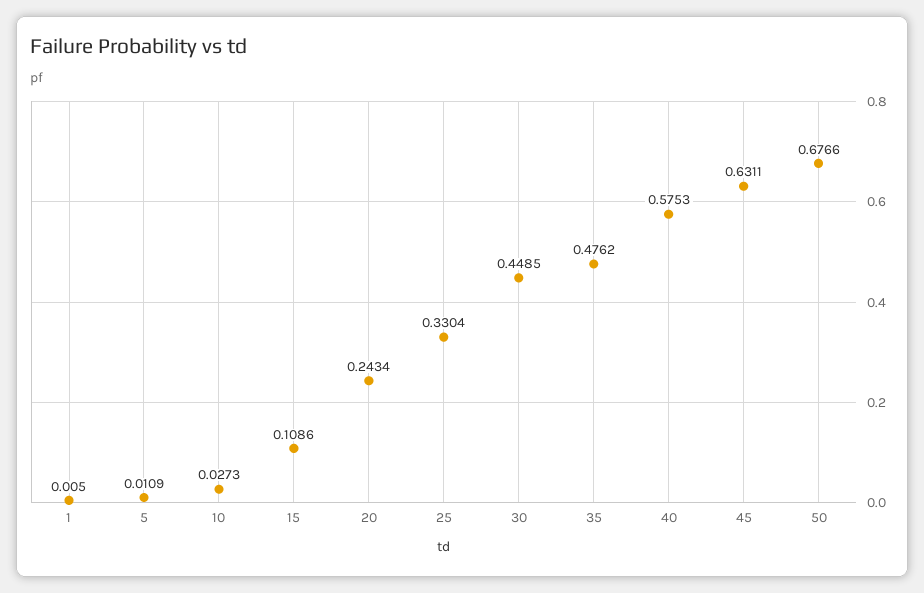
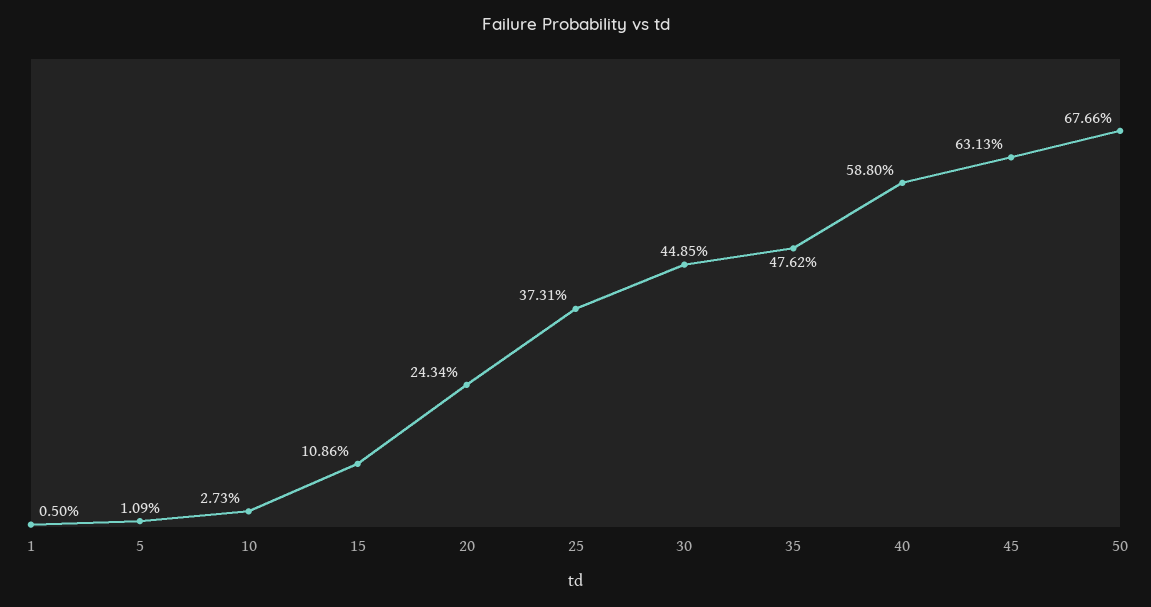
  {
    "1": 0.005,
    "5": 0.0109,
    "10": 0.0273,
    "15": 0.1086,
    "20": 0.2434,
-   "25": 0.3304,
+   "25": 0.3731,
    "30": 0.4485,
    "35": 0.4762,
-   "40": 0.5753,
+   "40": 0.588,
-   "45": 0.6311,
+   "45": 0.6313,
    "50": 0.6766
  }

